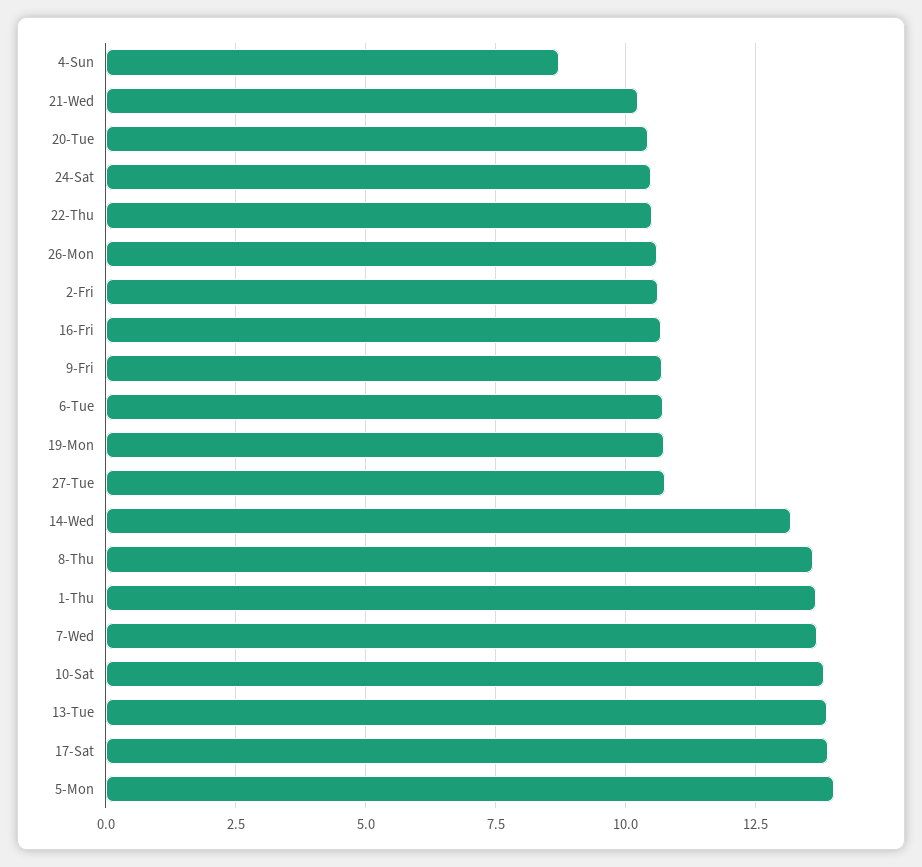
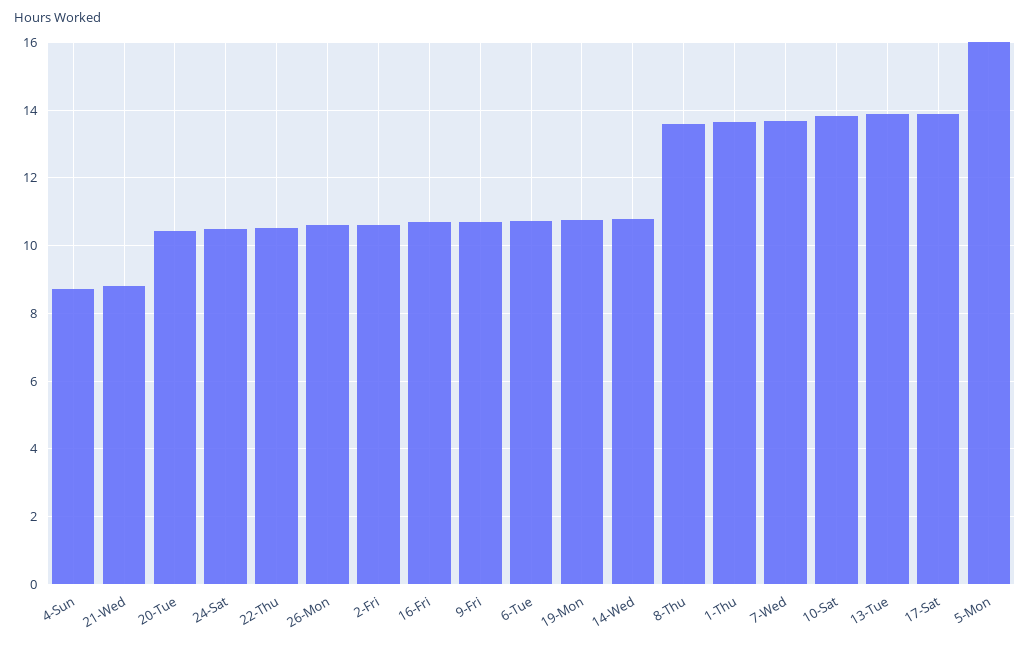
  {
    "4-Sun": 8.8,
-   "21-Wed": 10.25,
+   "21-Wed": 8.8,
    "20-Tue": 10.4,
    "24-Sat": 10.4,
    "22-Thu": 10.6,
    "26-Mon": 10.6,
    "2-Fri": 10.6,
    "16-Fri": 10.6,
    "9-Fri": 10.8,
    "6-Tue": 10.8,
    "19-Mon": 10.8,
-   "27-Tue": 10.75,
-   "14-Wed": 13.25,
+   "14-Wed": 10.8,
    "8-Thu": 13.6,
    "1-Thu": 13.6,
    "7-Wed": 13.6,
    "10-Sat": 13.8,
    "13-Tue": 13.8,
    "17-Sat": 13.8,
-   "5-Mon": 14
+   "5-Mon": 16
  }

